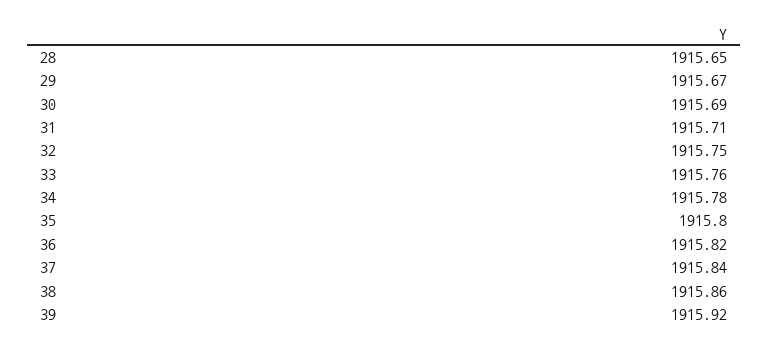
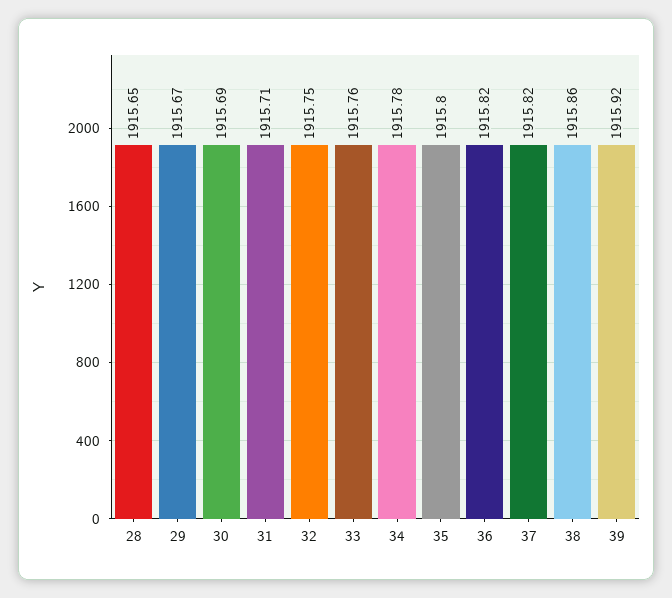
  {
    "28": 1915.65,
    "29": 1915.67,
    "30": 1915.69,
    "31": 1915.71,
    "32": 1915.75,
    "33": 1915.76,
    "34": 1915.78,
    "35": 1915.8,
    "36": 1915.82,
-   "37": 1915.84,
+   "37": 1915.82,
    "38": 1915.86,
    "39": 1915.92
  }

